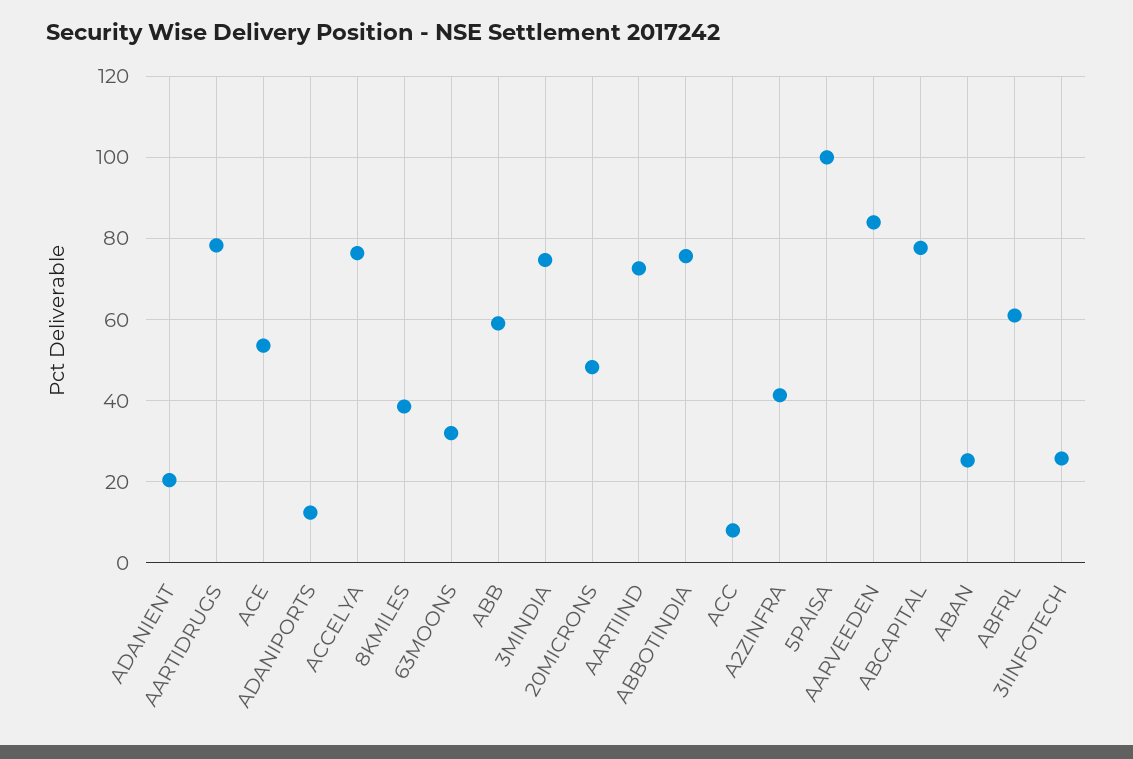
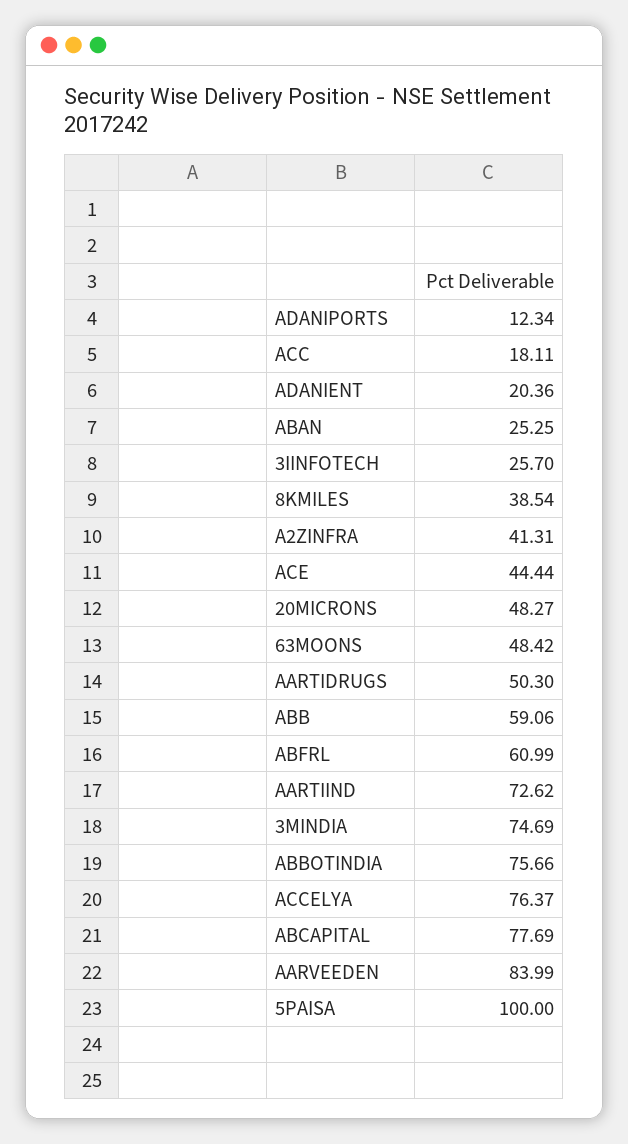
  {
    "ADANIENT": 20.36,
-   "AARTIDRUGS": 78,
+   "AARTIDRUGS": 50.3,
-   "ACE": 54,
+   "ACE": 44.44,
    "ADANIPORTS": 12.34,
    "ACCELYA": 76.37,
    "8KMILES": 38.54,
-   "63MOONS": 32,
+   "63MOONS": 48.42,
    "ABB": 59.06,
    "3MINDIA": 74.69,
    "20MICRONS": 48.27,
    "AARTIIND": 72.62,
    "ABBOTINDIA": 75.66,
-   "ACC": 8,
+   "ACC": 18.11,
    "A2ZINFRA": 41.31,
    "5PAISA": 100,
    "AARVEEDEN": 83.99,
    "ABCAPITAL": 77.69,
    "ABAN": 25.25,
    "ABFRL": 60.99,
    "3IINFOTECH": 25.7
  }

